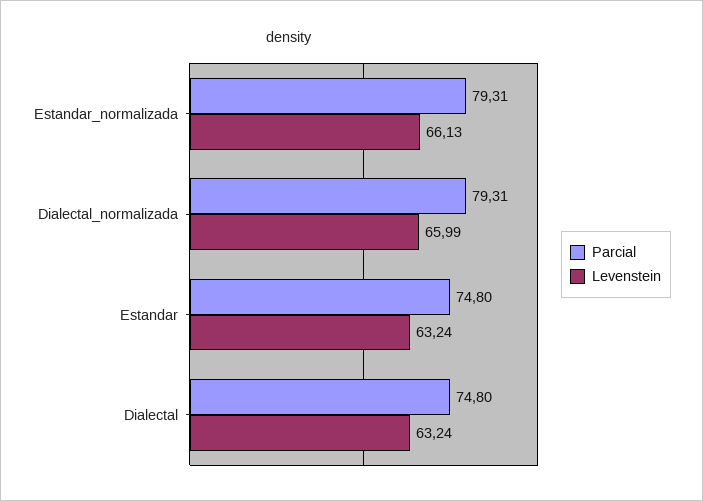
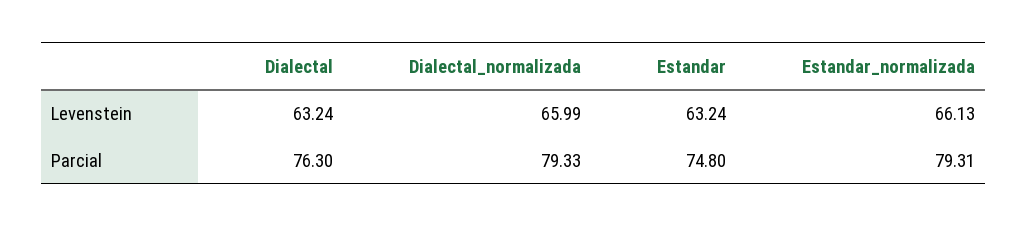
  {
    "Parcial": {
      "Estandar_normalizada": 79.31,
-     "Dialectal_normalizada": 79.31,
+     "Dialectal_normalizada": 79.33,
      "Estandar": 74.8,
-     "Dialectal": 74.8
+     "Dialectal": 76.3
    },
    "Levenstein": {
      "Estandar_normalizada": 66.13,
      "Dialectal_normalizada": 65.99,
      "Estandar": 63.24,
      "Dialectal": 63.24
    }
  }

